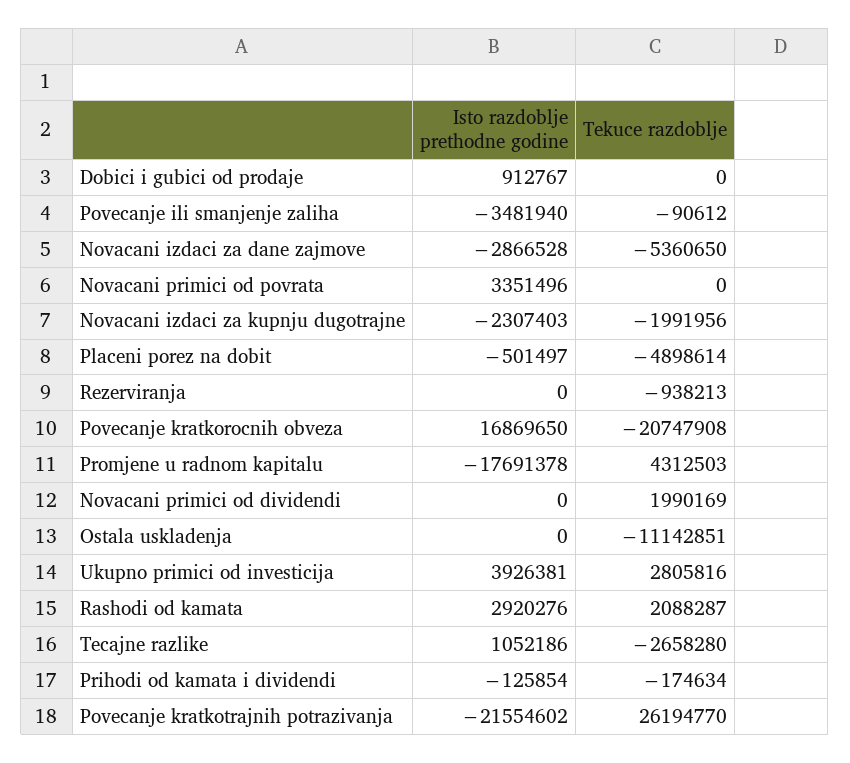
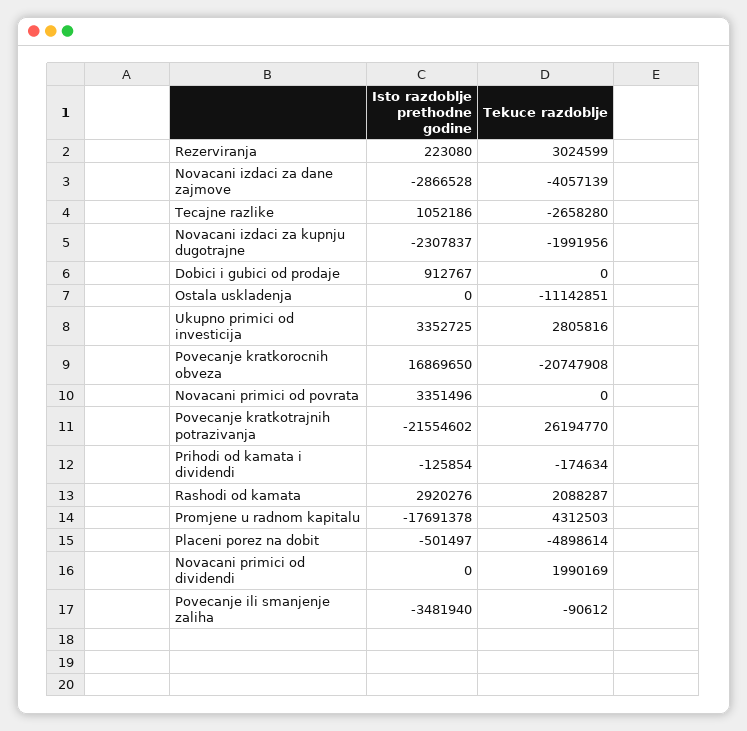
  {
    "Isto razdoblje prethodne godine": {
      "Dobici i gubici od prodaje": 912767,
      "Povecanje ili smanjenje zaliha": -3481940,
      "Novacani izdaci za dane zajmove": -2866528,
      "Novacani primici od povrata": 3351496,
-     "Novacani izdaci za kupnju dugotrajne": -2307403,
+     "Novacani izdaci za kupnju dugotrajne": -2307837,
      "Placeni porez na dobit": -501497,
-     "Rezerviranja": 0,
+     "Rezerviranja": 223080,
      "Povecanje kratkorocnih obveza": 16869650,
      "Promjene u radnom kapitalu": -17691378,
      "Novacani primici od dividendi": 0,
      "Ostala uskladenja": 0,
-     "Ukupno primici od investicija": 3926381,
+     "Ukupno primici od investicija": 3352725,
      "Rashodi od kamata": 2920276,
      "Tecajne razlike": 1052186,
      "Prihodi od kamata i dividendi": -125854,
      "Povecanje kratkotrajnih potrazivanja": -21554602
    },
    "Tekuce razdoblje": {
      "Dobici i gubici od prodaje": 0,
      "Povecanje ili smanjenje zaliha": -90612,
-     "Novacani izdaci za dane zajmove": -5360650,
+     "Novacani izdaci za dane zajmove": -4057139,
      "Novacani primici od povrata": 0,
      "Novacani izdaci za kupnju dugotrajne": -1991956,
      "Placeni porez na dobit": -4898614,
-     "Rezerviranja": -938213,
+     "Rezerviranja": 3024599,
      "Povecanje kratkorocnih obveza": -20747908,
      "Promjene u radnom kapitalu": 4312503,
      "Novacani primici od dividendi": 1990169,
      "Ostala uskladenja": -11142851,
      "Ukupno primici od investicija": 2805816,
      "Rashodi od kamata": 2088287,
      "Tecajne razlike": -2658280,
      "Prihodi od kamata i dividendi": -174634,
      "Povecanje kratkotrajnih potrazivanja": 26194770
    }
  }

